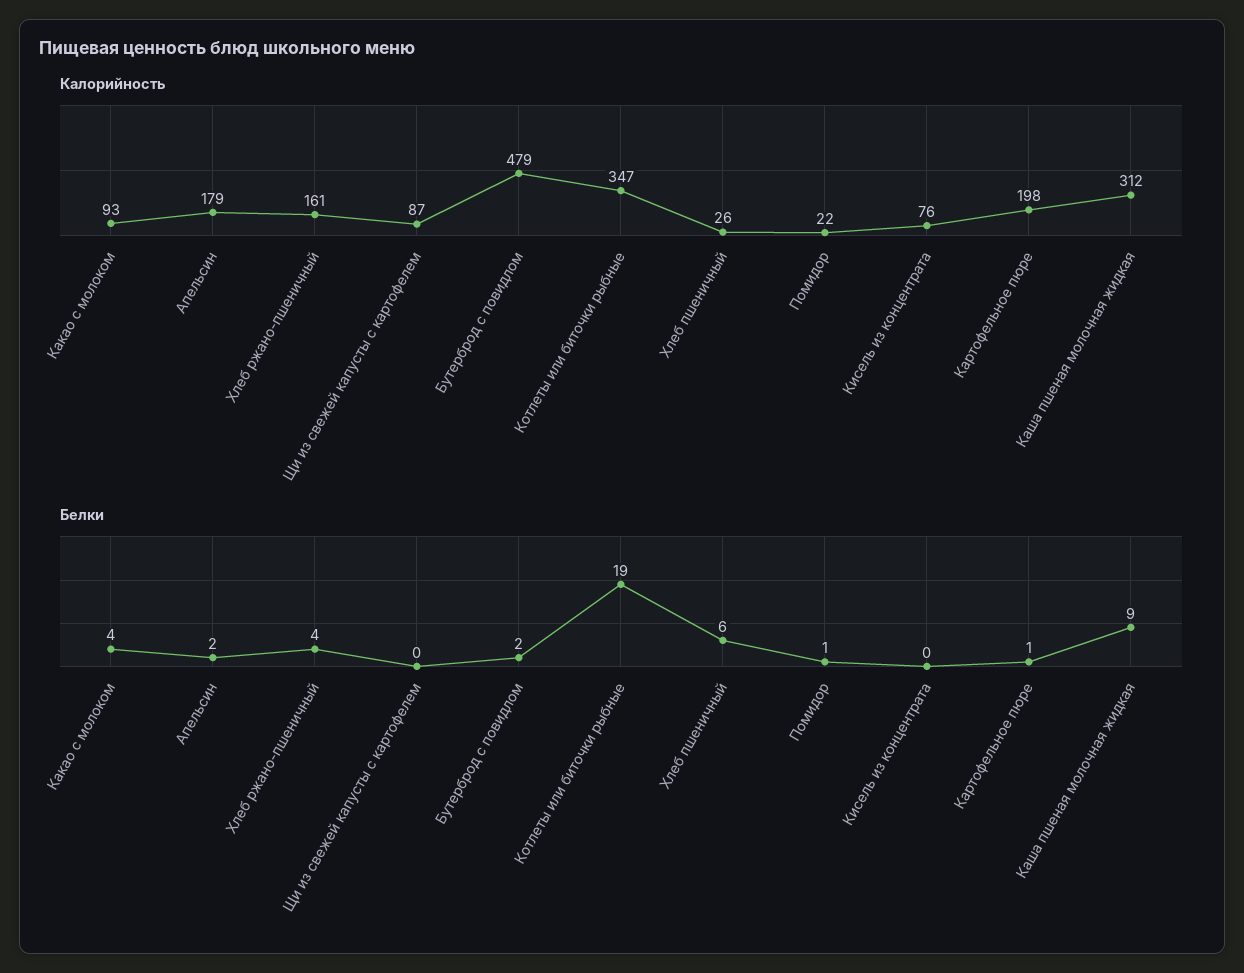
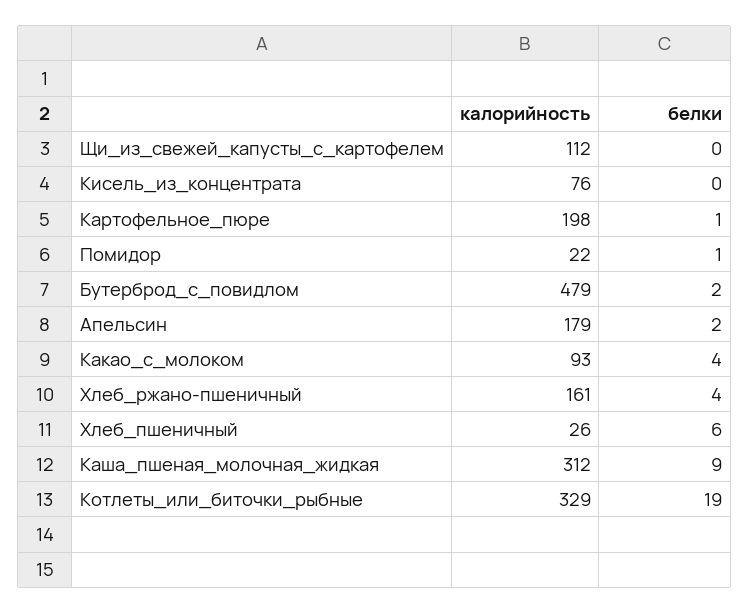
  {
    "Калорийность": {
      "Какао с молоком": 93,
      "Апельсин": 179,
      "Хлеб ржано-пшеничный": 161,
-     "Щи из свежей капусты с картофелем": 87,
+     "Щи из свежей капусты с картофелем": 112,
      "Бутерброд с повидлом": 479,
-     "Котлеты или биточки рыбные": 347,
+     "Котлеты или биточки рыбные": 329,
      "Хлеб пшеничный": 26,
      "Помидор": 22,
      "Кисель из концентрата": 76,
      "Картофельное пюре": 198,
      "Каша пшеная молочная жидкая": 312
    },
    "Белки": {
      "Какао с молоком": 4,
      "Апельсин": 2,
      "Хлеб ржано-пшеничный": 4,
      "Щи из свежей капусты с картофелем": 0,
      "Бутерброд с повидлом": 2,
      "Котлеты или биточки рыбные": 19,
      "Хлеб пшеничный": 6,
      "Помидор": 1,
      "Кисель из концентрата": 0,
      "Картофельное пюре": 1,
      "Каша пшеная молочная жидкая": 9
    }
  }

